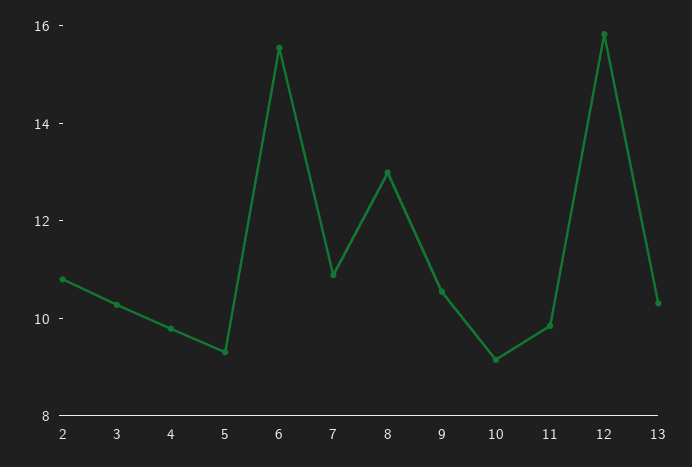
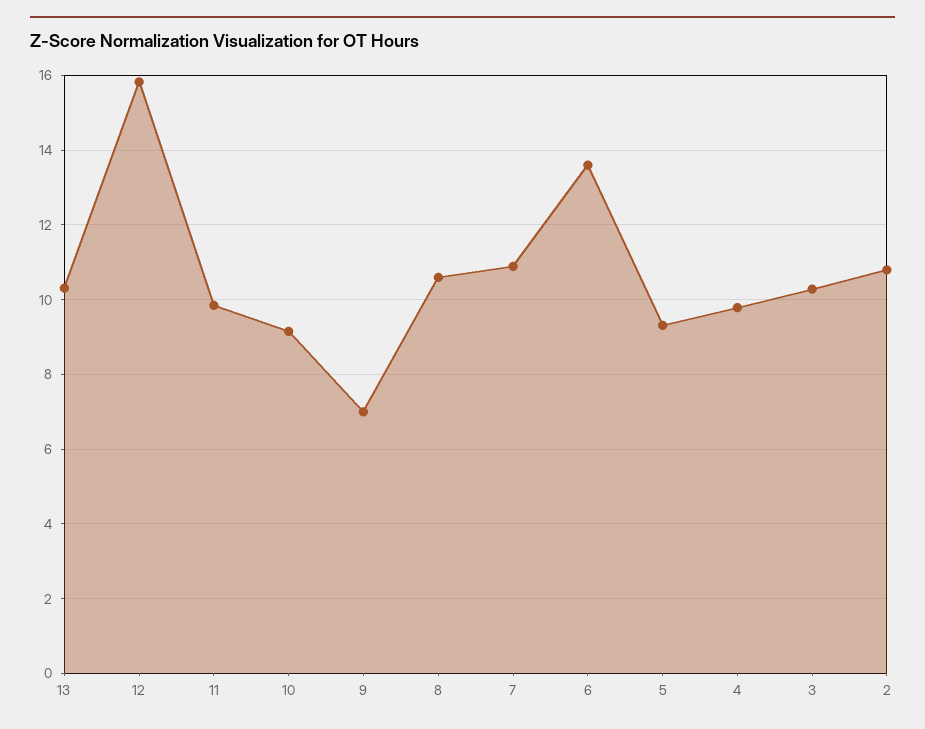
  {
    "2": 10.8,
    "3": 10.2,
    "4": 9.8,
    "5": 9.4,
-   "6": 15.5,
+   "6": 13.6,
    "7": 10.8,
-   "8": 13,
+   "8": 10.6,
-   "9": 10.5,
+   "9": 7,
    "10": 9.2,
    "11": 9.8,
    "12": 15.8,
    "13": 10.4
  }

